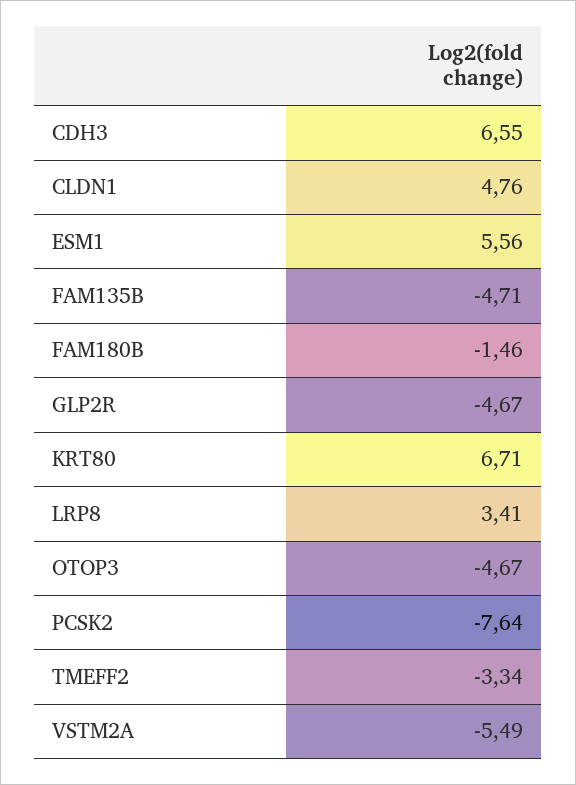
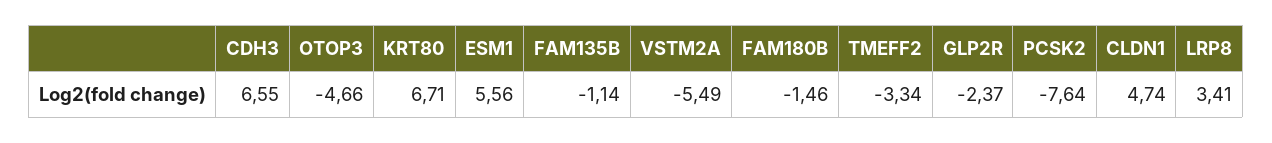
  {
    "CDH3": 6.55,
-   "CLDN1": 4.76,
+   "CLDN1": 4.74,
    "ESM1": 5.56,
-   "FAM135B": -4.71,
+   "FAM135B": -1.14,
    "FAM180B": -1.46,
-   "GLP2R": -4.67,
+   "GLP2R": -2.37,
    "KRT80": 6.71,
    "LRP8": 3.41,
-   "OTOP3": -4.67,
+   "OTOP3": -4.66,
    "PCSK2": -7.64,
    "TMEFF2": -3.34,
    "VSTM2A": -5.49
  }

